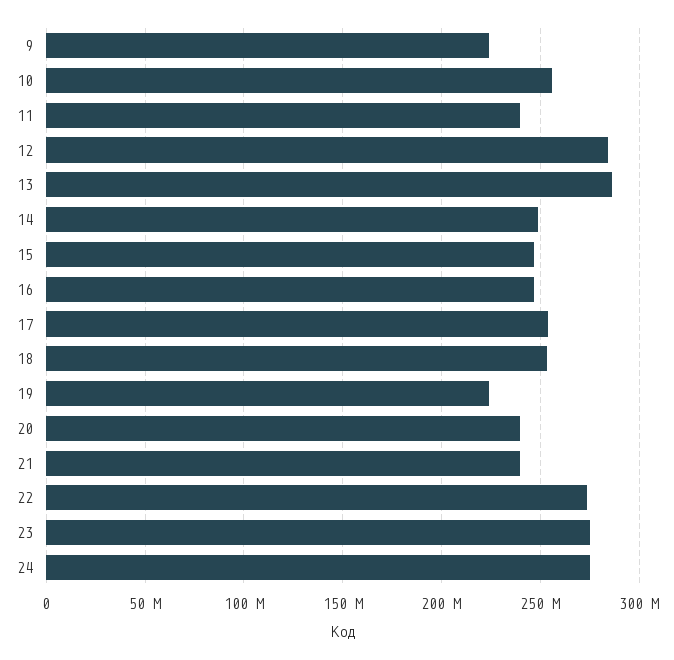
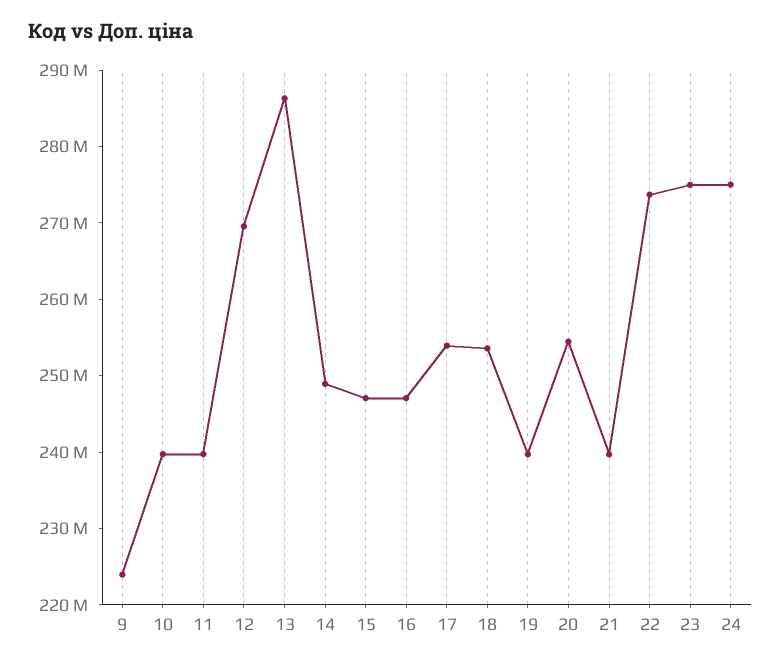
  {
    "9": 224000000,
-   "10": 255000000,
+   "10": 240000000,
    "11": 240000000,
-   "12": 285000000,
+   "12": 270000000,
    "13": 286000000,
    "14": 248000000,
    "15": 248000000,
    "16": 248000000,
    "17": 254000000,
    "18": 254000000,
-   "19": 225000000,
+   "19": 240000000,
-   "20": 240000000,
+   "20": 254000000,
    "21": 240000000,
    "22": 274000000,
    "23": 274000000,
    "24": 276000000
  }

